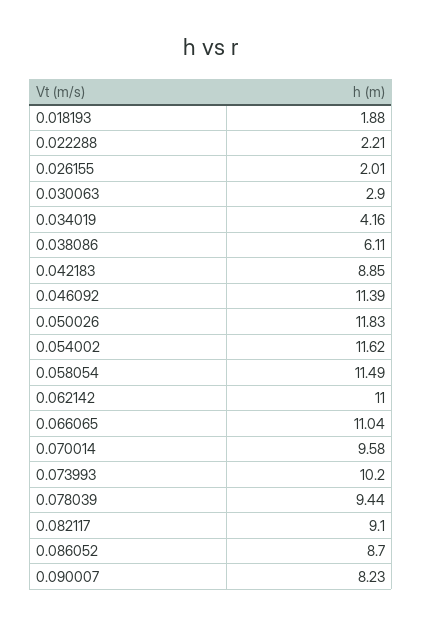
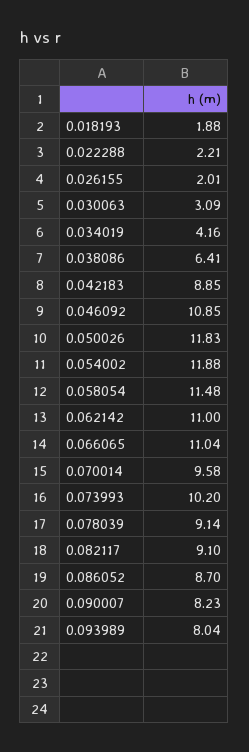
  {
    "0.018193": 1.88,
    "0.022288": 2.21,
    "0.026155": 2.01,
-   "0.030063": 2.9,
+   "0.030063": 3.09,
    "0.034019": 4.16,
-   "0.038086": 6.11,
+   "0.038086": 6.41,
    "0.042183": 8.85,
-   "0.046092": 11.39,
+   "0.046092": 10.85,
    "0.050026": 11.83,
-   "0.054002": 11.62,
+   "0.054002": 11.88,
-   "0.058054": 11.49,
+   "0.058054": 11.48,
    "0.062142": 11,
    "0.066065": 11.04,
    "0.070014": 9.58,
    "0.073993": 10.2,
-   "0.078039": 9.44,
+   "0.078039": 9.14,
    "0.082117": 9.1,
    "0.086052": 8.7,
-   "0.090007": 8.23
+   "0.090007": 8.23,
+   "0.093989": 8.04
  }

